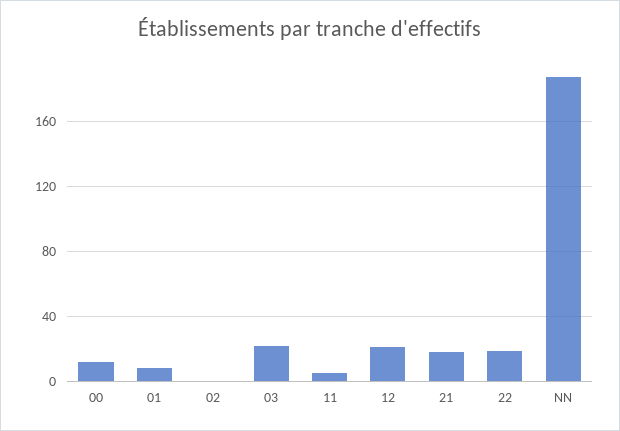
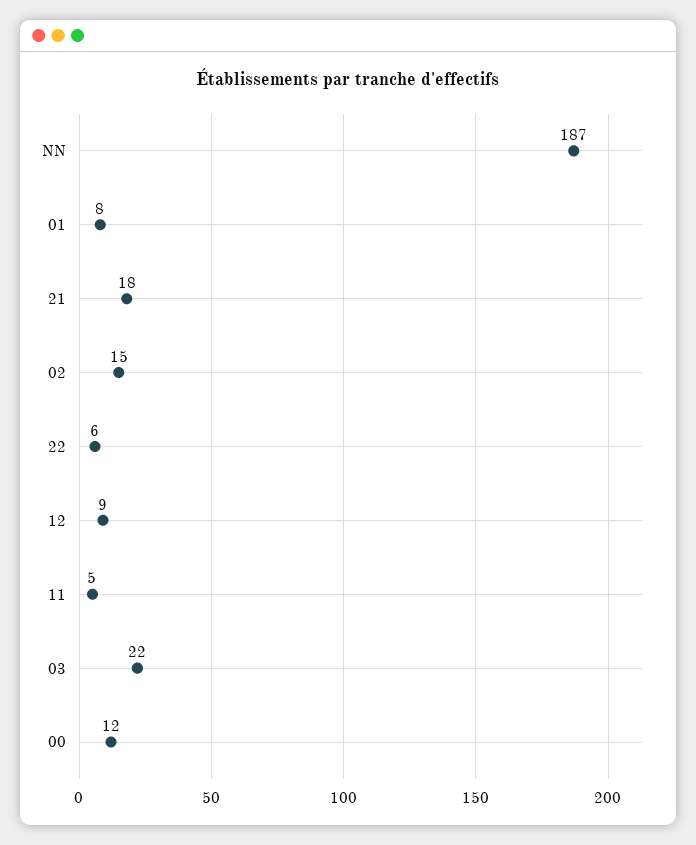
  {
    "00": 12,
    "01": 8,
-   "02": 0,
+   "02": 15,
    "03": 22,
    "11": 5,
-   "12": 20,
+   "12": 9,
    "21": 18,
-   "22": 20,
+   "22": 6,
    "NN": 187
  }

